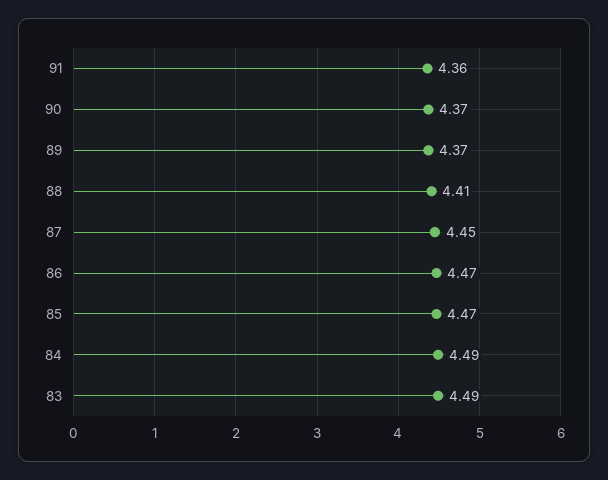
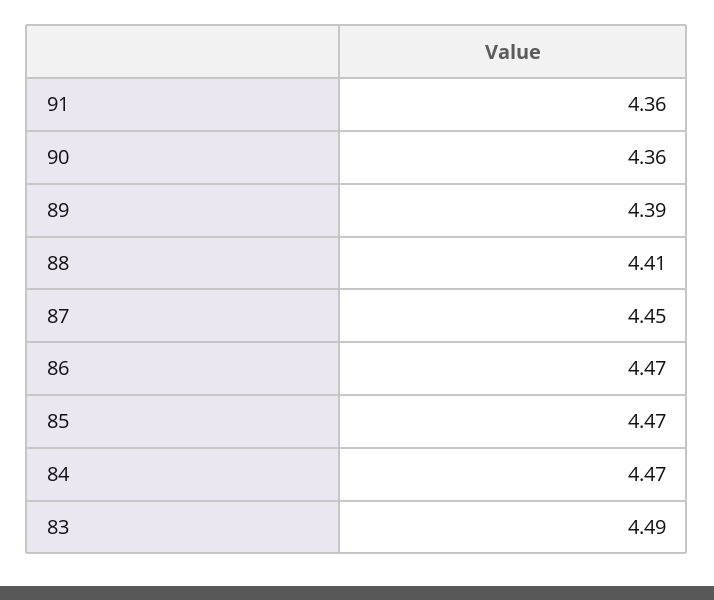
  {
    "91": 4.36,
-   "90": 4.37,
+   "90": 4.36,
-   "89": 4.37,
+   "89": 4.39,
    "88": 4.41,
    "87": 4.45,
    "86": 4.47,
    "85": 4.47,
-   "84": 4.49,
+   "84": 4.47,
    "83": 4.49
  }

